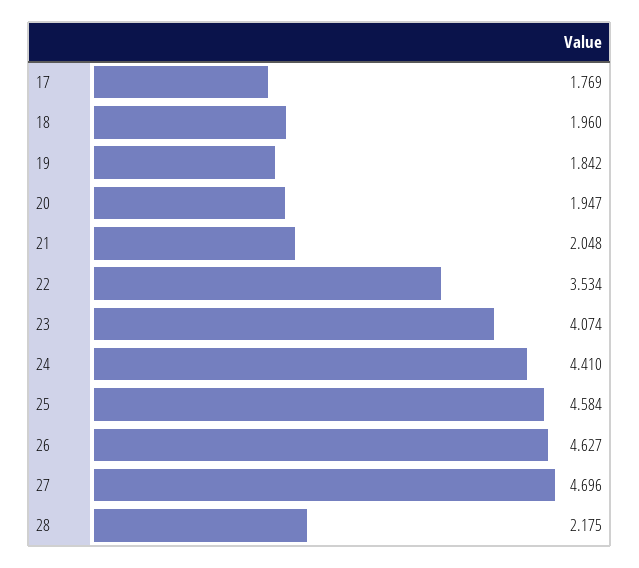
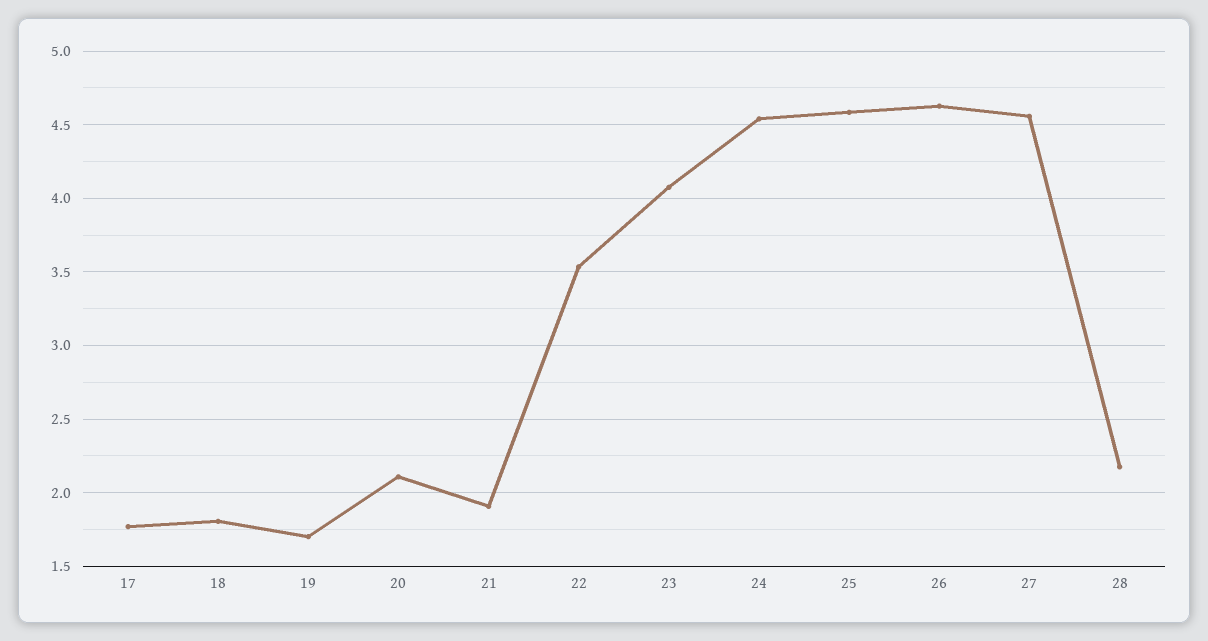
  {
    "17": 1.769,
-   "18": 1.96,
+   "18": 1.8,
-   "19": 1.842,
+   "19": 1.7,
-   "20": 1.947,
+   "20": 2.1,
-   "21": 2.048,
+   "21": 1.9,
    "22": 3.534,
    "23": 4.074,
-   "24": 4.41,
+   "24": 4.55,
    "25": 4.584,
    "26": 4.627,
-   "27": 4.696,
+   "27": 4.55,
    "28": 2.175
  }

